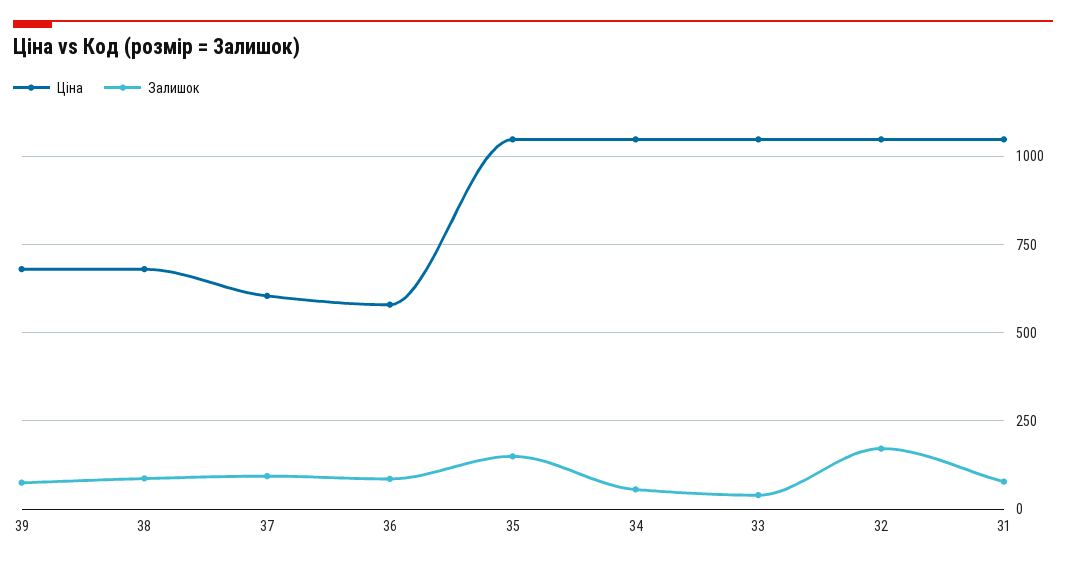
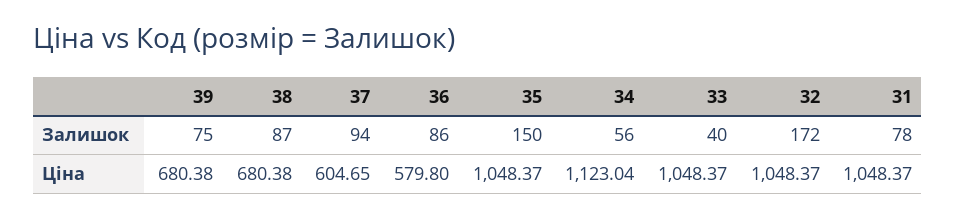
  {
    "Ціна": {
      "39": 680.38,
      "38": 680.38,
      "37": 604.65,
      "36": 579.8,
      "35": 1048.37,
-     "34": 1050,
+     "34": 1123.04,
      "33": 1048.37,
      "32": 1048.37,
      "31": 1048.37
    },
    "Залишок": {
      "39": 75,
      "38": 87,
      "37": 94,
      "36": 86,
      "35": 150,
      "34": 56,
      "33": 40,
      "32": 172,
      "31": 78
    }
  }

